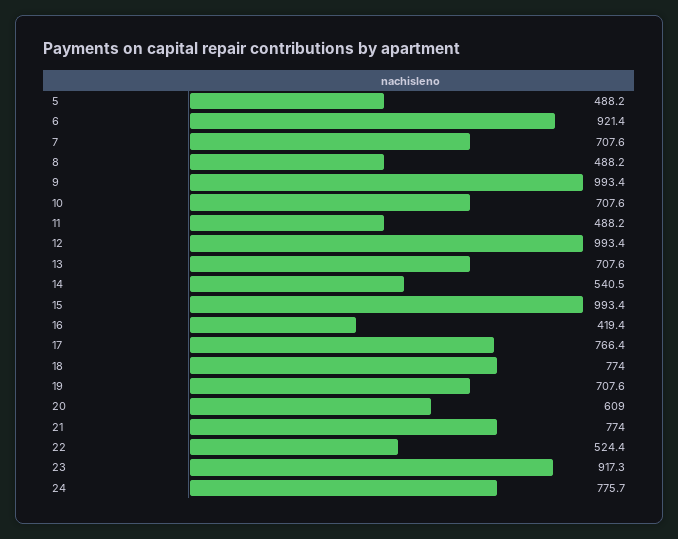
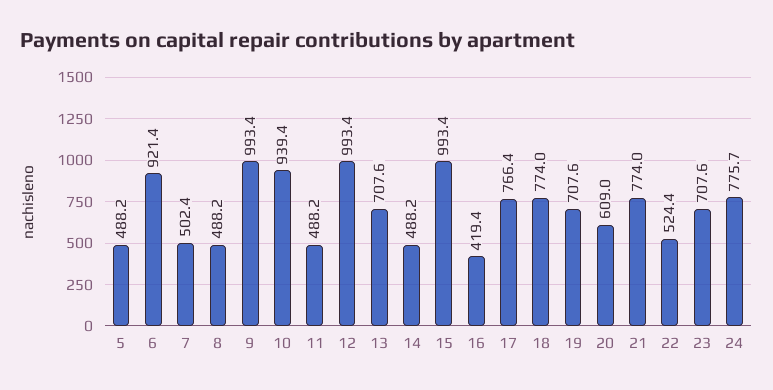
  {
    "5": 488.2,
    "6": 921.4,
-   "7": 707.6,
+   "7": 502.4,
    "8": 488.2,
    "9": 993.4,
-   "10": 707.6,
+   "10": 939.4,
    "11": 488.2,
    "12": 993.4,
    "13": 707.6,
-   "14": 540.5,
+   "14": 488.2,
    "15": 993.4,
    "16": 419.4,
    "17": 766.4,
    "18": 774,
    "19": 707.6,
    "20": 609,
    "21": 774,
    "22": 524.4,
-   "23": 917.3,
+   "23": 707.6,
    "24": 775.7
  }

